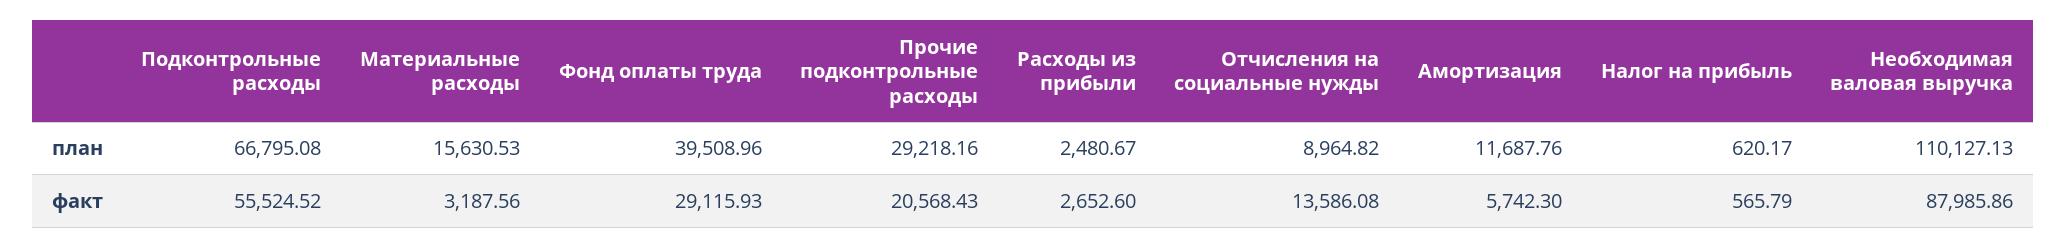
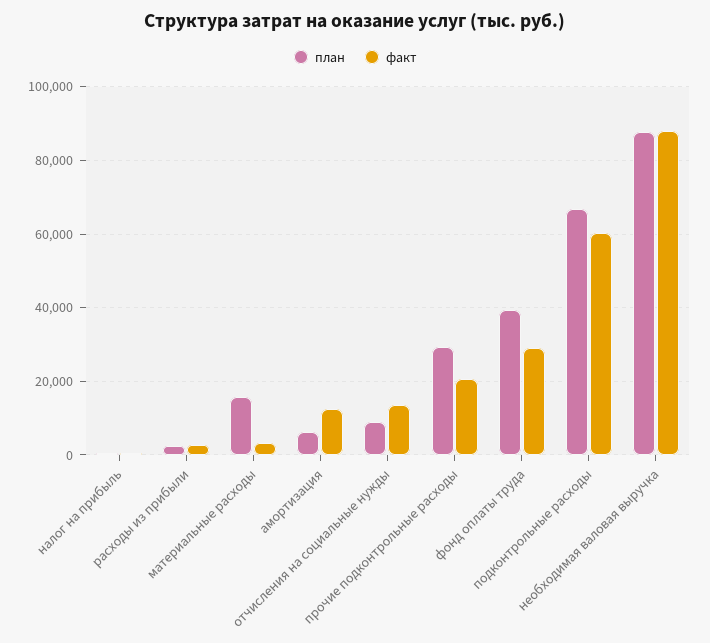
  {
    "план": {
      "Подконтрольные расходы": 66795.08,
      "Материальные расходы": 15630.53,
      "Фонд оплаты труда": 39508.96,
      "Прочие подконтрольные расходы": 29218.16,
      "Расходы из прибыли": 2480.67,
      "Отчисления на социальные нужды": 8964.82,
-     "Амортизация": 11687.76,
+     "Амортизация": 6000,
      "Налог на прибыль": 620.17,
-     "Необходимая валовая выручка": 110127.13
+     "Необходимая валовая выручка": 88000
    },
    "факт": {
-     "Подконтрольные расходы": 55524.52,
+     "Подконтрольные расходы": 60000,
      "Материальные расходы": 3187.56,
      "Фонд оплаты труда": 29115.93,
      "Прочие подконтрольные расходы": 20568.43,
      "Расходы из прибыли": 2652.6,
      "Отчисления на социальные нужды": 13586.08,
-     "Амортизация": 5742.3,
+     "Амортизация": 12000,
      "Налог на прибыль": 565.79,
      "Необходимая валовая выручка": 87985.86
    }
  }

